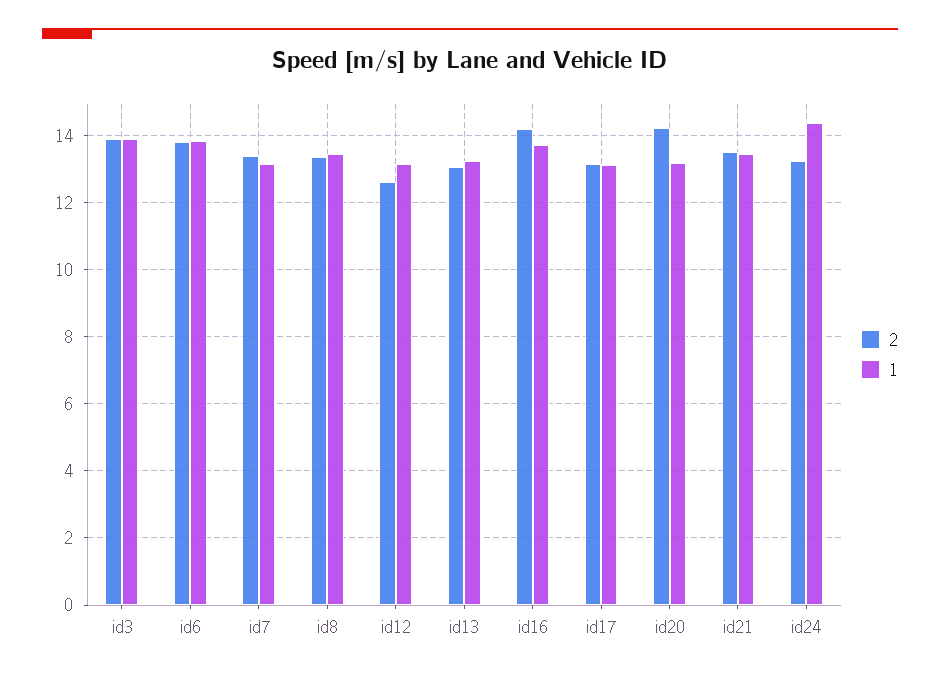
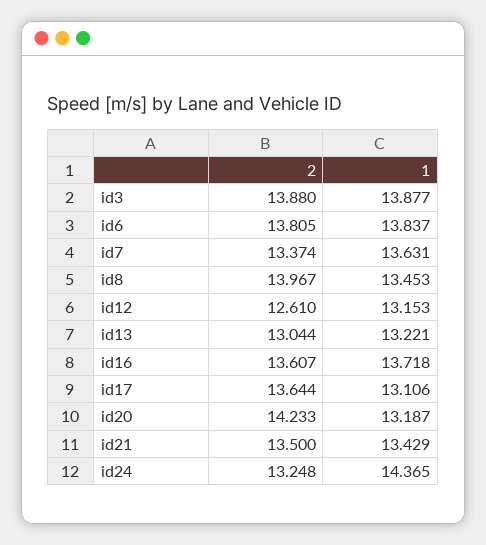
  {
    "2": {
      "id3": 13.88,
      "id6": 13.805,
      "id7": 13.374,
-     "id8": 13.4,
+     "id8": 13.967,
      "id12": 12.61,
      "id13": 13.044,
-     "id16": 14.2,
+     "id16": 13.607,
-     "id17": 13.2,
+     "id17": 13.644,
      "id20": 14.233,
      "id21": 13.5,
      "id24": 13.248
    },
    "1": {
      "id3": 13.877,
      "id6": 13.837,
-     "id7": 13.2,
+     "id7": 13.631,
      "id8": 13.453,
      "id12": 13.153,
      "id13": 13.221,
      "id16": 13.718,
      "id17": 13.106,
      "id20": 13.187,
      "id21": 13.429,
      "id24": 14.365
    }
  }

